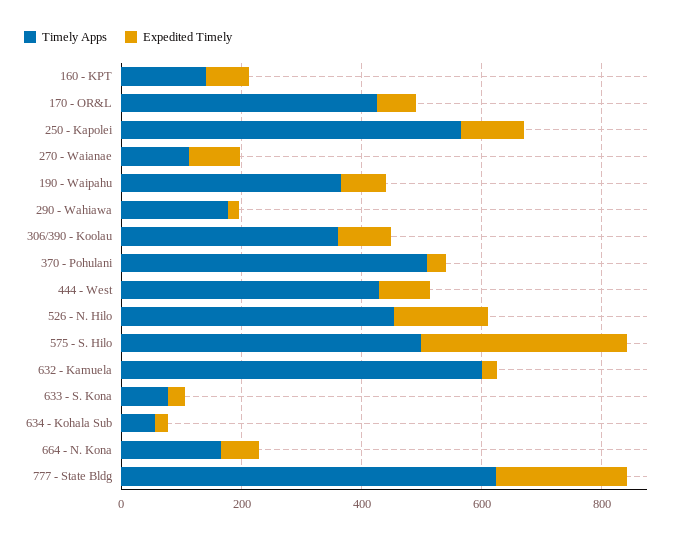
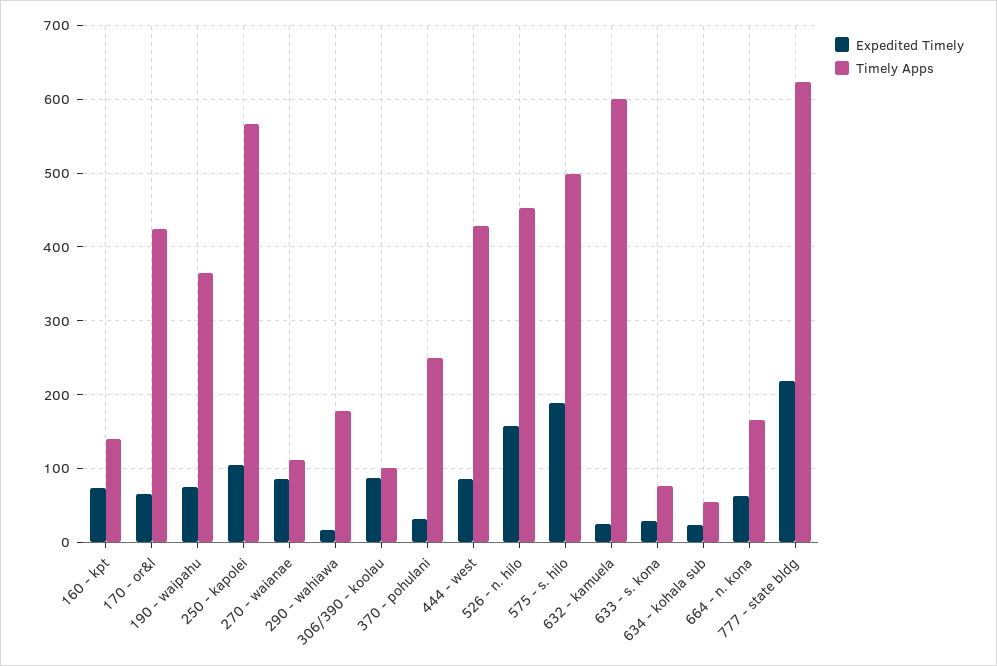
  {
    "Timely Apps": {
      "160 - KPT": 140,
      "170 - OR&L": 430,
      "250 - Kapolei": 570,
      "270 - Waianae": 110,
      "190 - Waipahu": 370,
      "290 - Wahiawa": 180,
-     "306/390 - Koolau": 350,
+     "306/390 - Koolau": 100,
-     "370 - Pohulani": 500,
+     "370 - Pohulani": 250,
      "444 - West": 430,
      "526 - N. Hilo": 450,
      "575 - S. Hilo": 500,
      "632 - Kamuela": 600,
      "633 - S. Kona": 80,
      "634 - Kohala Sub": 60,
      "664 - N. Kona": 170,
      "777 - State Bldg": 620
    },
    "Expedited Timely": {
      "160 - KPT": 70,
      "170 - OR&L": 70,
      "250 - Kapolei": 110,
      "270 - Waianae": 90,
      "190 - Waipahu": 80,
      "290 - Wahiawa": 20,
      "306/390 - Koolau": 90,
      "370 - Pohulani": 30,
      "444 - West": 90,
      "526 - N. Hilo": 160,
-     "575 - S. Hilo": 350,
+     "575 - S. Hilo": 190,
      "632 - Kamuela": 30,
      "633 - S. Kona": 30,
      "634 - Kohala Sub": 20,
      "664 - N. Kona": 60,
      "777 - State Bldg": 220
    }
  }

